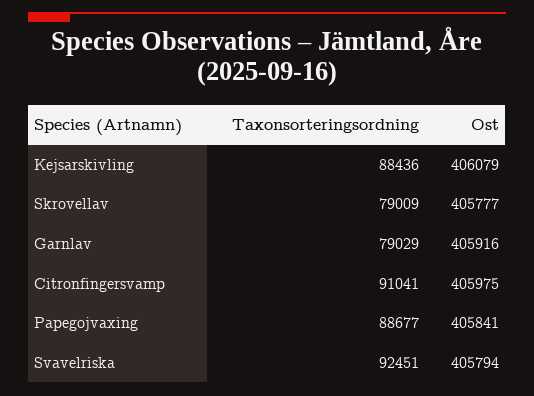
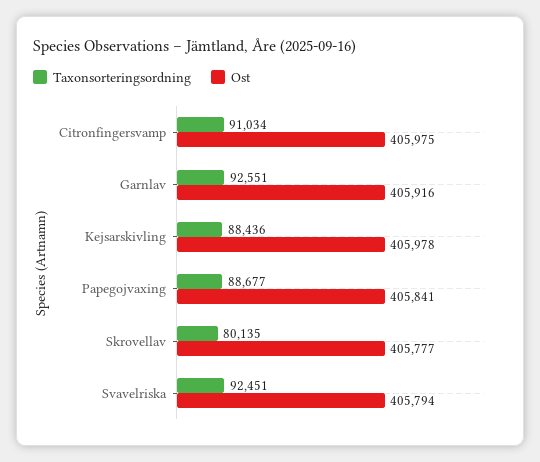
  {
    "Taxonsorteringsordning": {
      "Kejsarskivling": 88436,
-     "Skrovellav": 79009,
+     "Skrovellav": 80135,
-     "Garnlav": 79029,
+     "Garnlav": 92551,
-     "Citronfingersvamp": 91041,
+     "Citronfingersvamp": 91034,
      "Papegojvaxing": 88677,
      "Svavelriska": 92451
    },
    "Ost": {
-     "Kejsarskivling": 406079,
+     "Kejsarskivling": 405978,
      "Skrovellav": 405777,
      "Garnlav": 405916,
      "Citronfingersvamp": 405975,
      "Papegojvaxing": 405841,
      "Svavelriska": 405794
    }
  }

